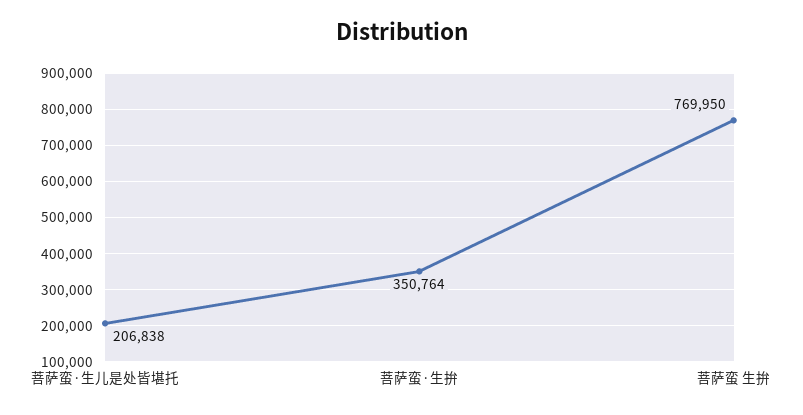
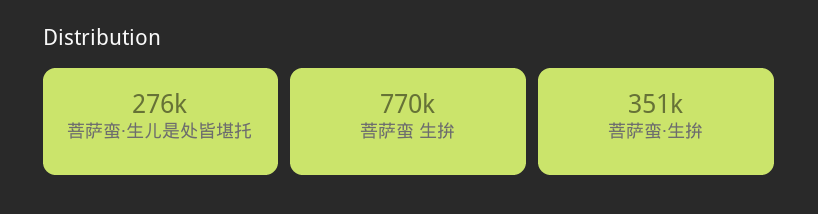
  {
-   "菩萨蛮·生儿是处皆堪托": 206838,
+   "菩萨蛮·生儿是处皆堪托": 276000,
    "菩萨蛮·生拚": 350764,
    "菩萨蛮 生拚": 769950
  }

